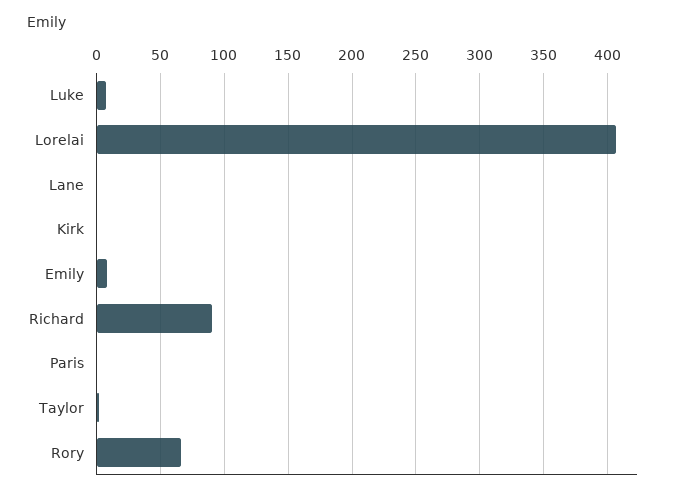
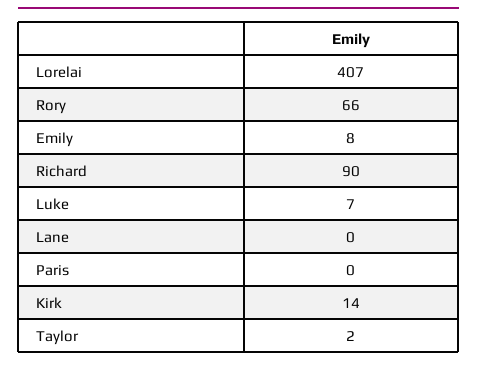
  {
    "Luke": 7,
    "Lorelai": 407,
    "Lane": 0,
-   "Kirk": 0,
+   "Kirk": 14,
    "Emily": 8,
    "Richard": 90,
    "Paris": 0,
    "Taylor": 2,
    "Rory": 66
  }

